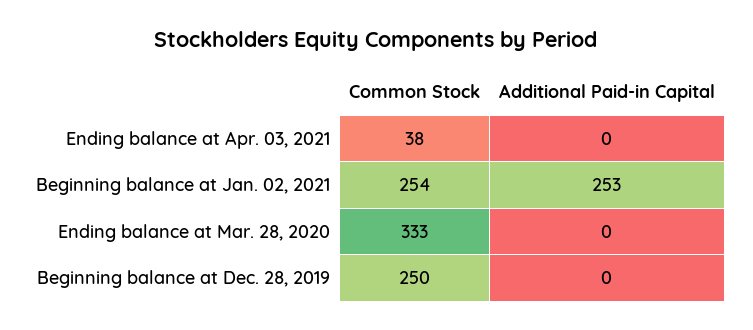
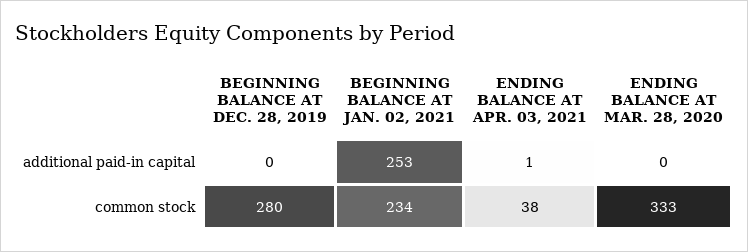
  {
    "Common Stock": {
      "Ending balance at Apr. 03, 2021": 38,
-     "Beginning balance at Jan. 02, 2021": 254,
+     "Beginning balance at Jan. 02, 2021": 234,
      "Ending balance at Mar. 28, 2020": 333,
-     "Beginning balance at Dec. 28, 2019": 250
+     "Beginning balance at Dec. 28, 2019": 280
    },
    "Additional Paid-in Capital": {
-     "Ending balance at Apr. 03, 2021": 0,
+     "Ending balance at Apr. 03, 2021": 1,
      "Beginning balance at Jan. 02, 2021": 253,
      "Ending balance at Mar. 28, 2020": 0,
      "Beginning balance at Dec. 28, 2019": 0
    }
  }

